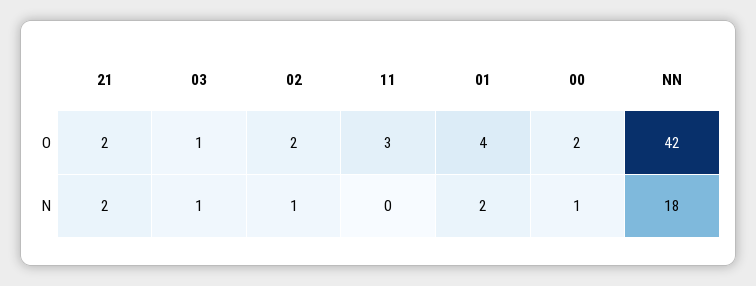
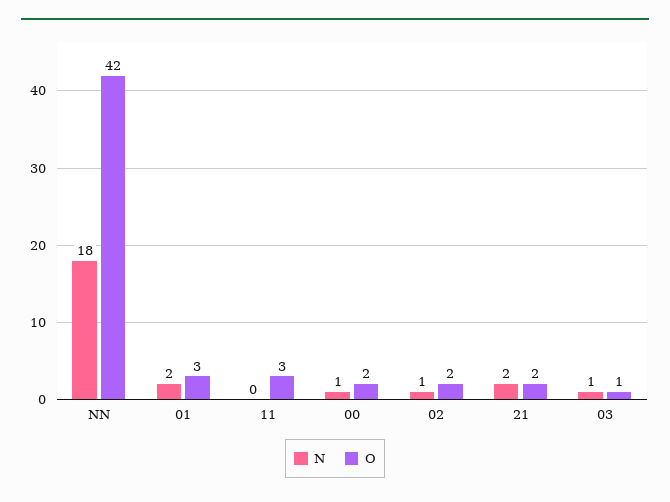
  {
    "O": {
      "21": 2,
      "03": 1,
      "02": 2,
      "11": 3,
-     "01": 4,
+     "01": 3,
      "00": 2,
      "NN": 42
    },
    "N": {
      "21": 2,
      "03": 1,
      "02": 1,
      "11": 0,
      "01": 2,
      "00": 1,
      "NN": 18
    }
  }

